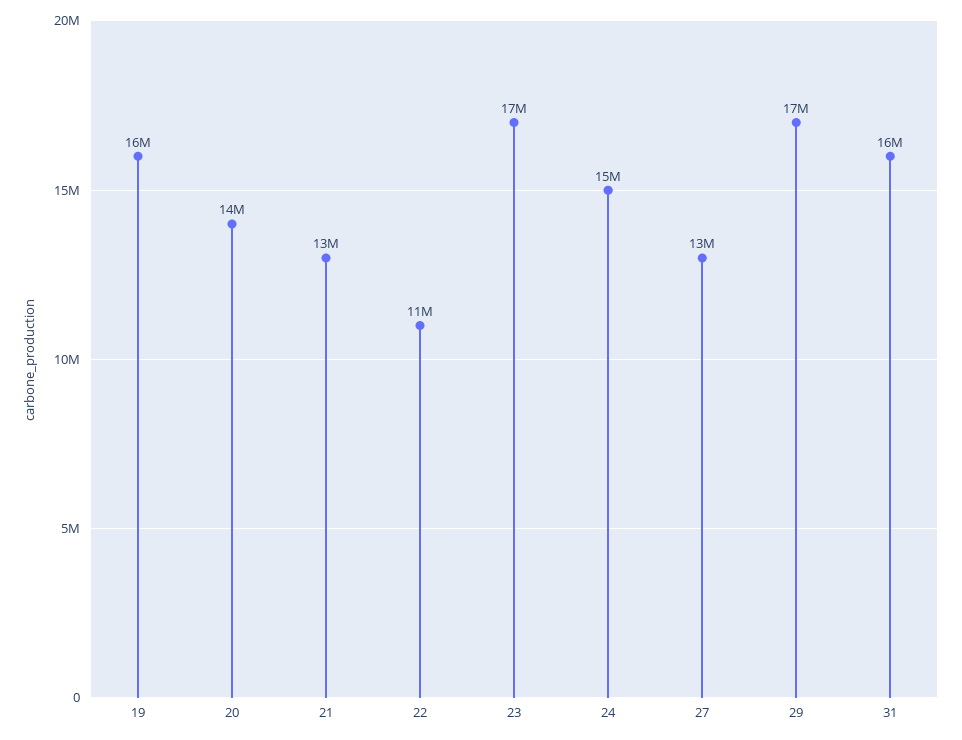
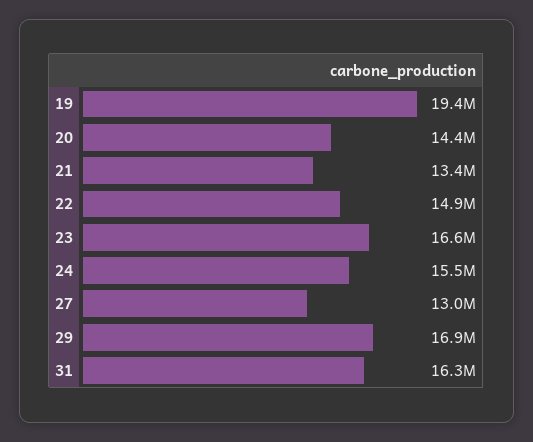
  {
-   "19": 16000000,
+   "19": 19400000,
    "20": 14400000,
    "21": 13400000,
-   "22": 11000000,
+   "22": 14900000,
    "23": 16600000,
    "24": 15500000,
    "27": 13000000,
    "29": 16900000,
    "31": 16300000
  }

